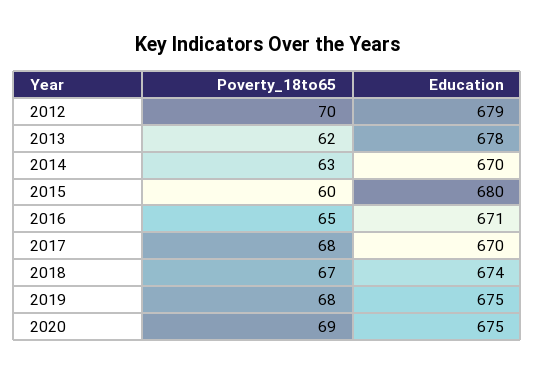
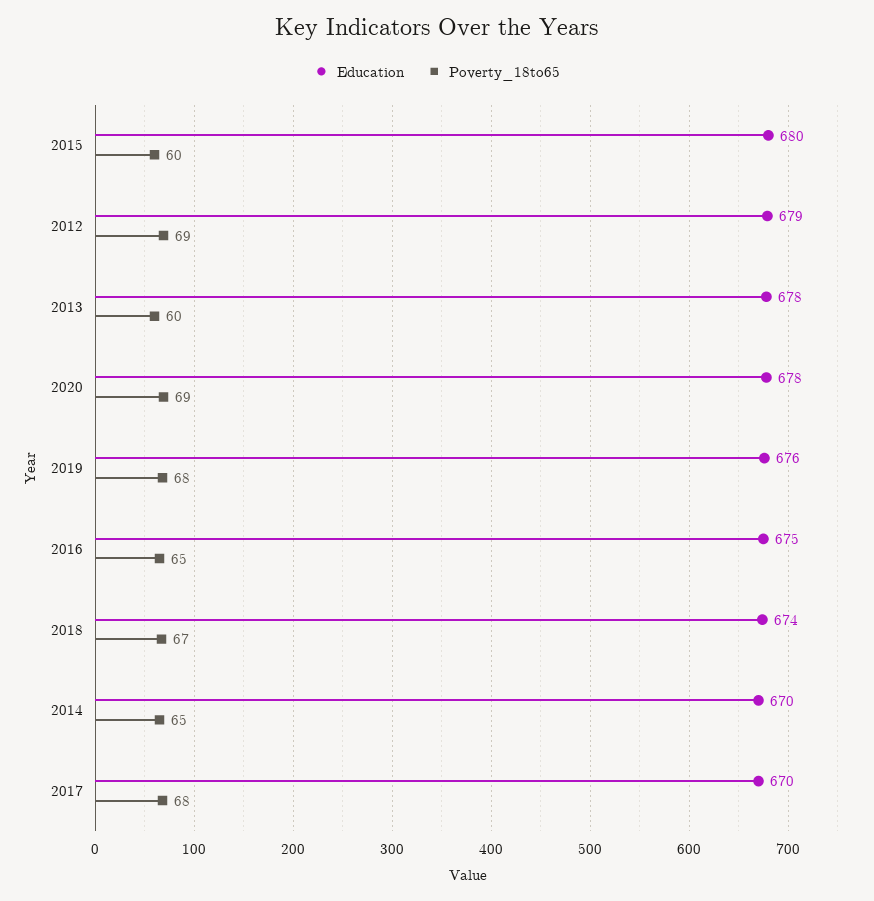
  {
    "Poverty_18to65": {
-     "2012": 70,
+     "2012": 69,
-     "2013": 62,
+     "2013": 60,
-     "2014": 63,
+     "2014": 65,
      "2015": 60,
      "2016": 65,
      "2017": 68,
      "2018": 67,
      "2019": 68,
      "2020": 69
    },
    "Education": {
      "2012": 679,
      "2013": 678,
      "2014": 670,
      "2015": 680,
-     "2016": 671,
+     "2016": 675,
      "2017": 670,
      "2018": 674,
-     "2019": 675,
+     "2019": 676,
-     "2020": 675
+     "2020": 678
    }
  }

